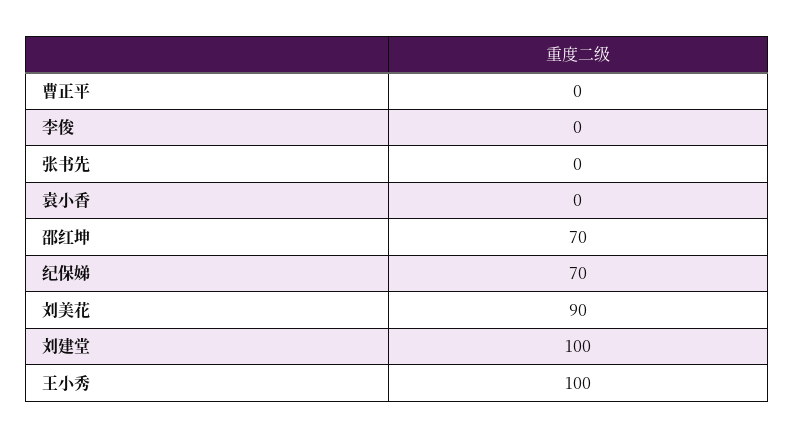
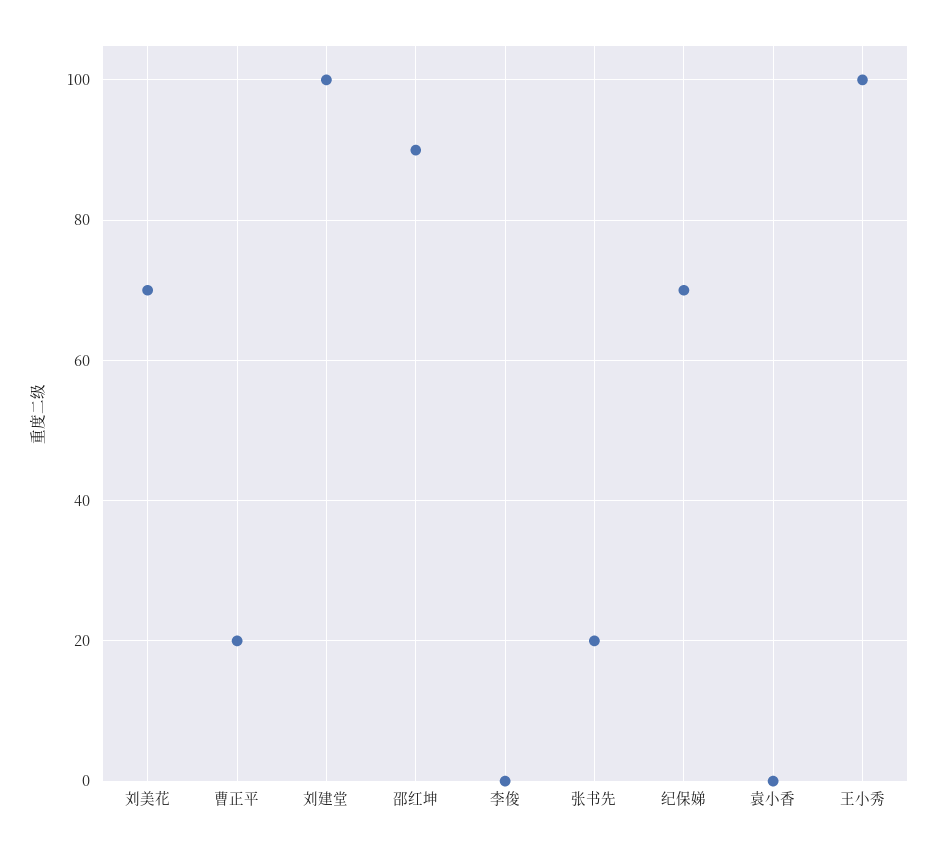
  {
-   "曹正平": 0,
+   "曹正平": 20,
    "李俊": 0,
-   "张书先": 0,
+   "张书先": 20,
    "袁小香": 0,
-   "邵红坤": 70,
+   "邵红坤": 90,
    "纪保娣": 70,
-   "刘美花": 90,
+   "刘美花": 70,
    "刘建堂": 100,
    "王小秀": 100
  }

